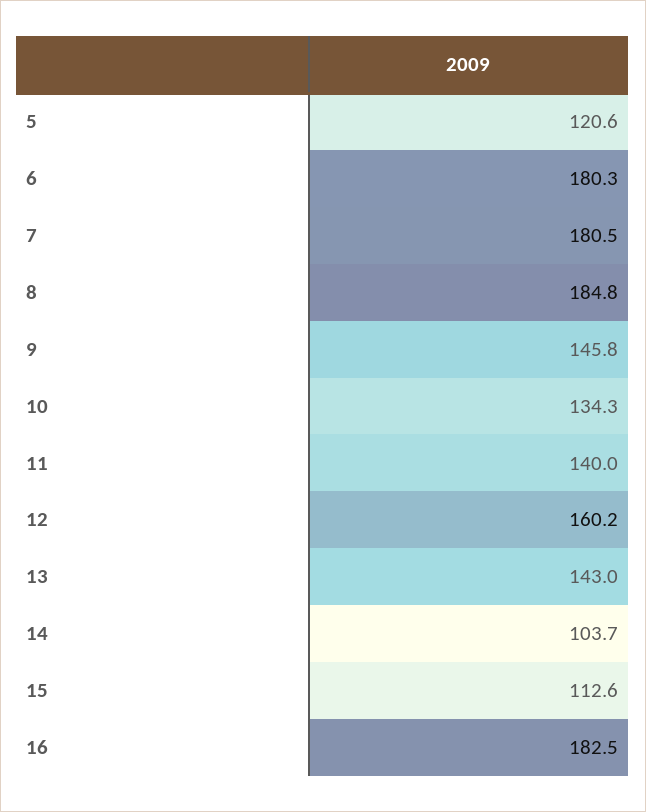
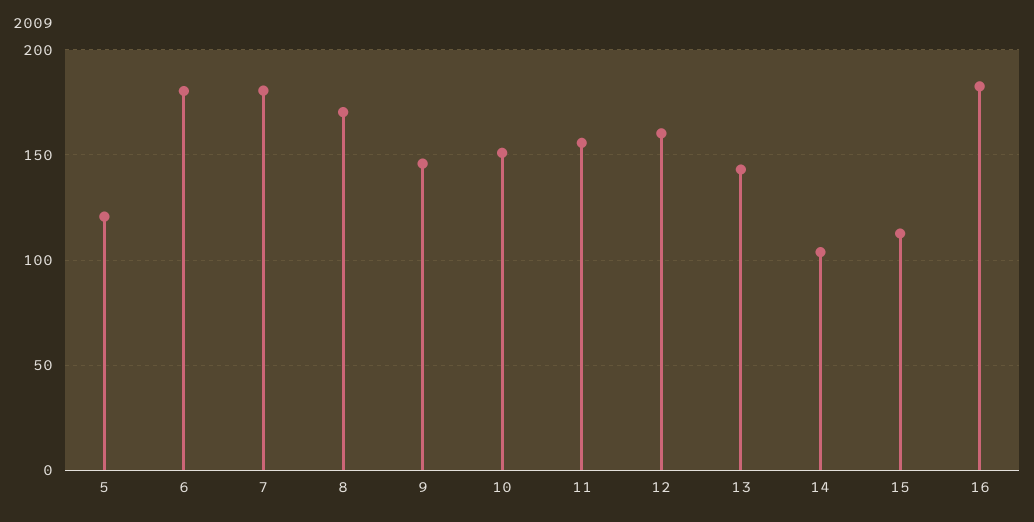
  {
    "5": 120.6,
    "6": 180.3,
    "7": 180.5,
-   "8": 184.8,
+   "8": 170,
    "9": 145.8,
-   "10": 134.3,
+   "10": 150,
-   "11": 140,
+   "11": 155,
    "12": 160.2,
    "13": 143,
    "14": 103.7,
    "15": 112.6,
    "16": 182.5
  }

